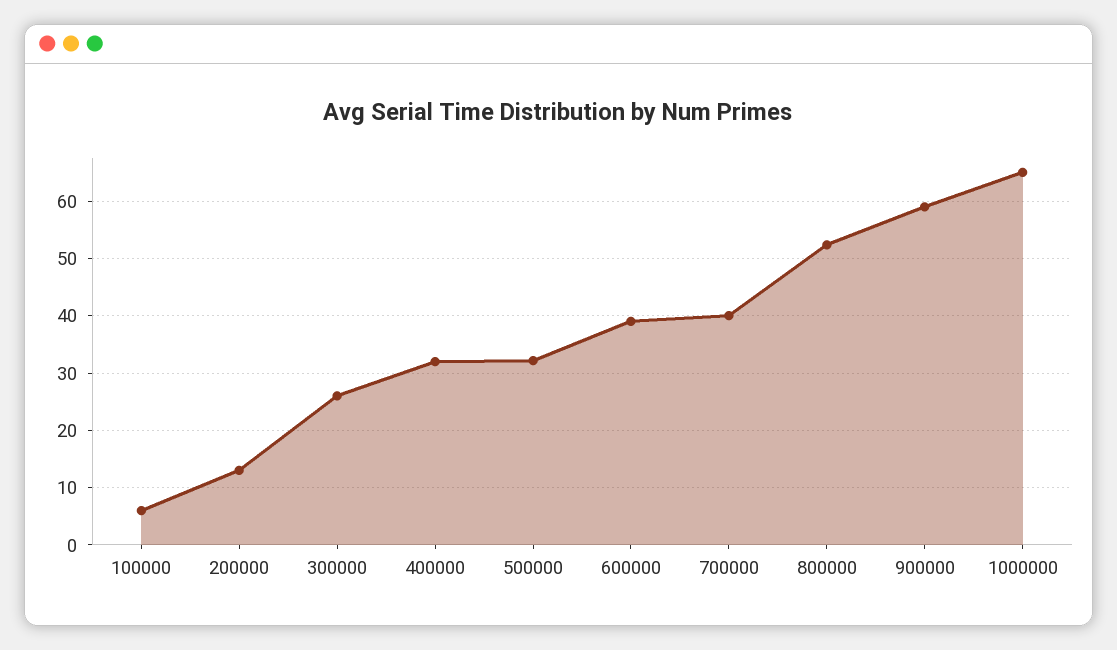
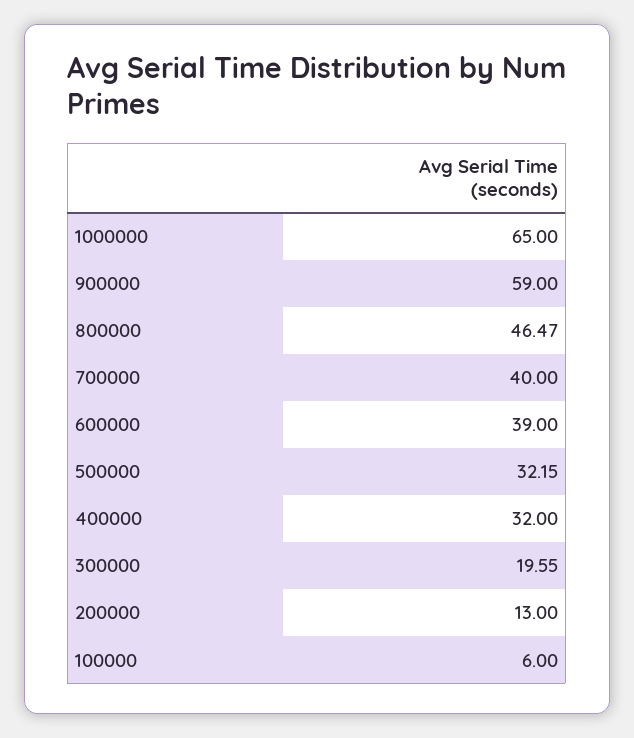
  {
    "100000": 6,
    "200000": 13,
-   "300000": 26,
+   "300000": 19.55,
    "400000": 32,
    "500000": 32.15,
    "600000": 39,
    "700000": 40,
-   "800000": 52,
+   "800000": 46.47,
    "900000": 59,
    "1000000": 65
  }

